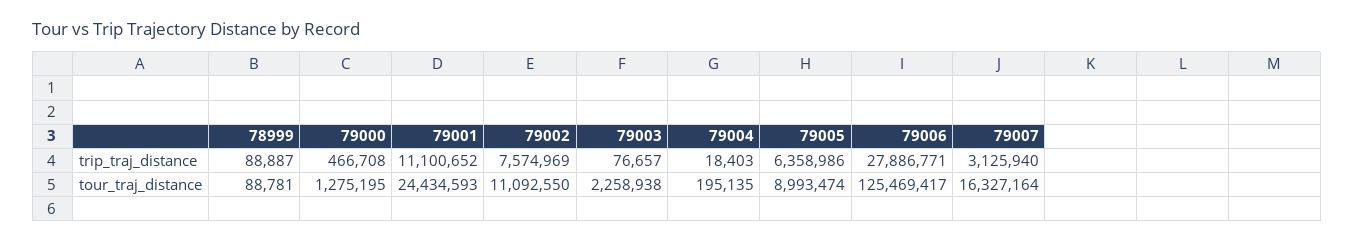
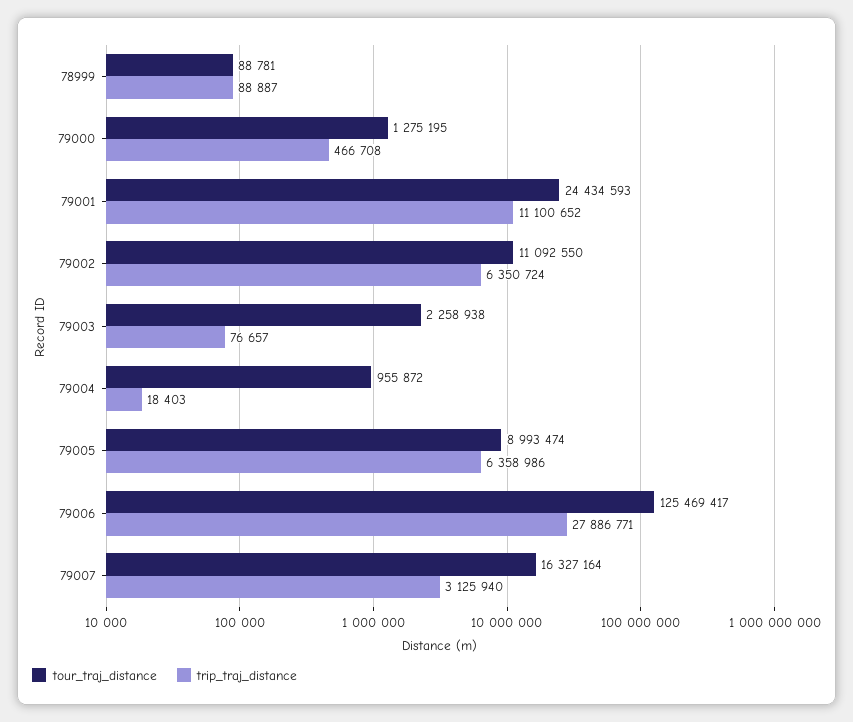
  {
    "trip_traj_distance": {
      "78999": 88887,
      "79000": 466708,
      "79001": 11100652,
-     "79002": 7574969,
+     "79002": 6350724,
      "79003": 76657,
      "79004": 18403,
      "79005": 6358986,
      "79006": 27886771,
      "79007": 3125940
    },
    "tour_traj_distance": {
      "78999": 88781,
      "79000": 1275195,
      "79001": 24434593,
      "79002": 11092550,
      "79003": 2258938,
-     "79004": 195135,
+     "79004": 955872,
      "79005": 8993474,
      "79006": 125469417,
      "79007": 16327164
    }
  }

